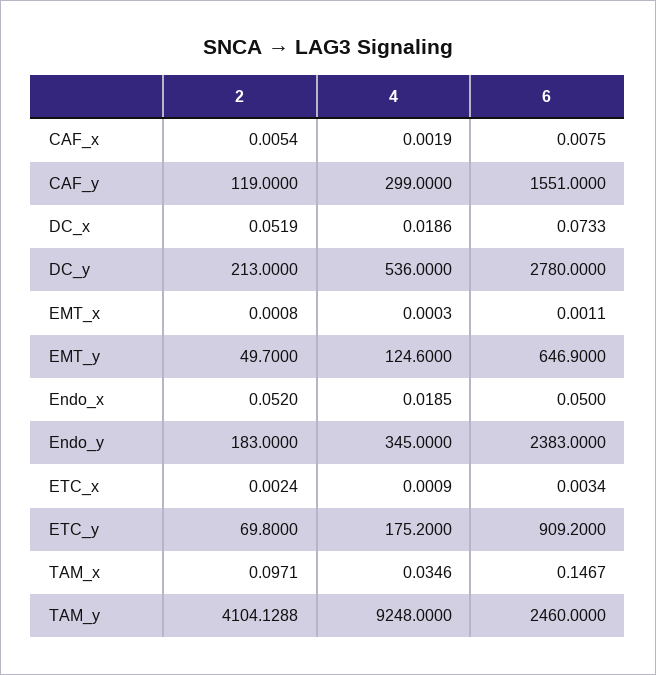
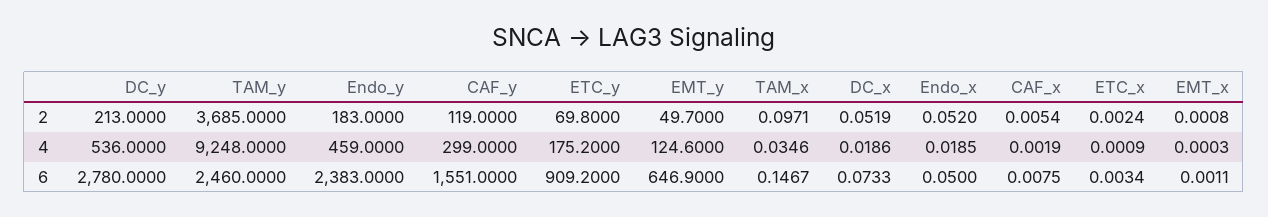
  {
    "2": {
      "CAF_x": 0.0054,
      "CAF_y": 119,
      "DC_x": 0.0519,
      "DC_y": 213,
      "EMT_x": 0.0008,
      "EMT_y": 49.7,
      "Endo_x": 0.052,
      "Endo_y": 183,
      "ETC_x": 0.0024,
      "ETC_y": 69.8,
      "TAM_x": 0.0971,
-     "TAM_y": 4104.1288
+     "TAM_y": 3685
    },
    "4": {
      "CAF_x": 0.0019,
      "CAF_y": 299,
      "DC_x": 0.0186,
      "DC_y": 536,
      "EMT_x": 0.0003,
      "EMT_y": 124.6,
      "Endo_x": 0.0185,
-     "Endo_y": 345,
+     "Endo_y": 459,
      "ETC_x": 0.0009,
      "ETC_y": 175.2,
      "TAM_x": 0.0346,
      "TAM_y": 9248
    },
    "6": {
      "CAF_x": 0.0075,
      "CAF_y": 1551,
      "DC_x": 0.0733,
      "DC_y": 2780,
      "EMT_x": 0.0011,
      "EMT_y": 646.9,
      "Endo_x": 0.05,
      "Endo_y": 2383,
      "ETC_x": 0.0034,
      "ETC_y": 909.2,
      "TAM_x": 0.1467,
      "TAM_y": 2460
    }
  }

